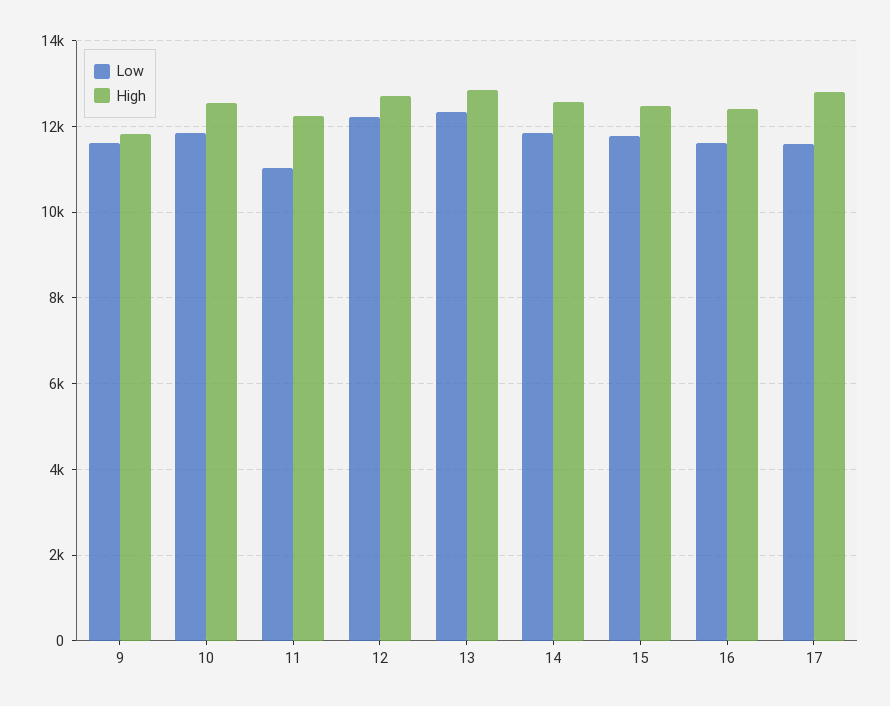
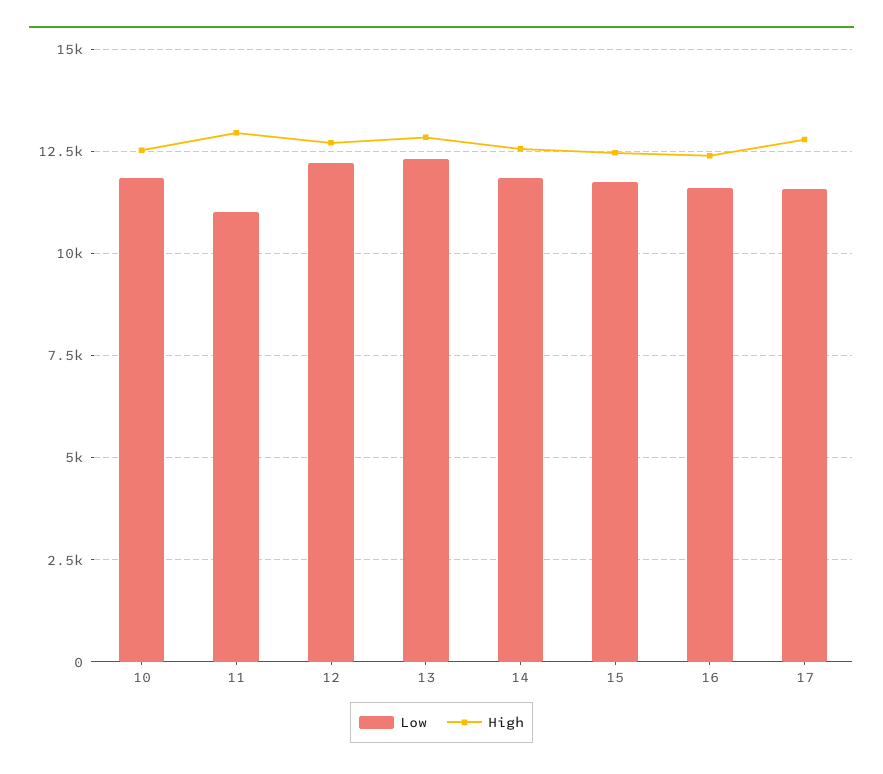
  {
    "Low": {
-     "9": 11600,
      "10": 11800,
      "11": 11000,
      "12": 12200,
      "13": 12400,
      "14": 11800,
      "15": 11800,
      "16": 11600,
      "17": 11600
    },
    "High": {
-     "9": 11800,
      "10": 12600,
-     "11": 12200,
+     "11": 13000,
      "12": 12800,
      "13": 12800,
      "14": 12600,
      "15": 12400,
      "16": 12400,
      "17": 12800
    }
  }

